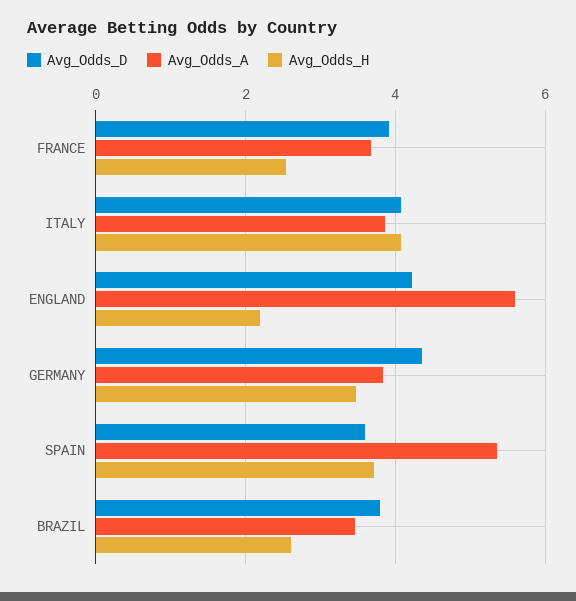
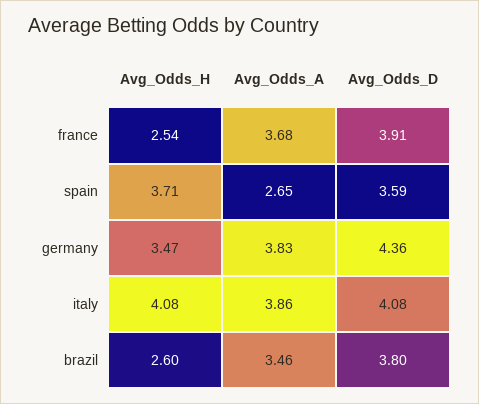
  {
    "Avg_Odds_D": {
      "FRANCE": 3.91,
      "ITALY": 4.08,
-     "ENGLAND": 4.2,
      "GERMANY": 4.36,
      "SPAIN": 3.59,
      "BRAZIL": 3.8
    },
    "Avg_Odds_A": {
      "FRANCE": 3.68,
      "ITALY": 3.86,
-     "ENGLAND": 5.6,
      "GERMANY": 3.83,
-     "SPAIN": 5.4,
+     "SPAIN": 2.65,
      "BRAZIL": 3.46
    },
    "Avg_Odds_H": {
      "FRANCE": 2.54,
      "ITALY": 4.08,
-     "ENGLAND": 2.2,
      "GERMANY": 3.47,
      "SPAIN": 3.71,
      "BRAZIL": 2.6
    }
  }

